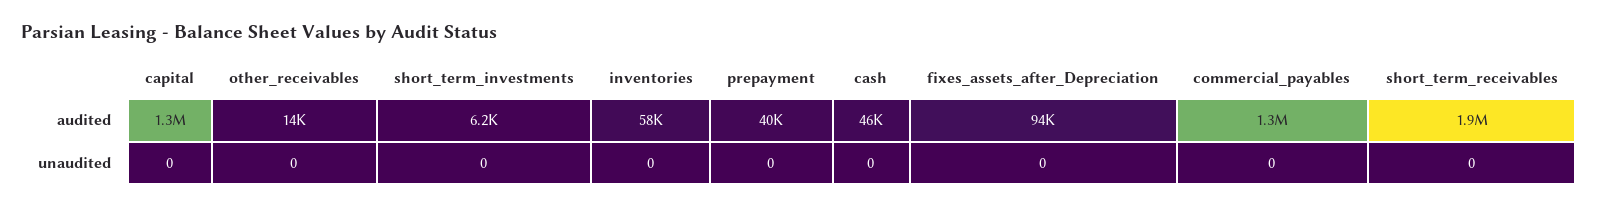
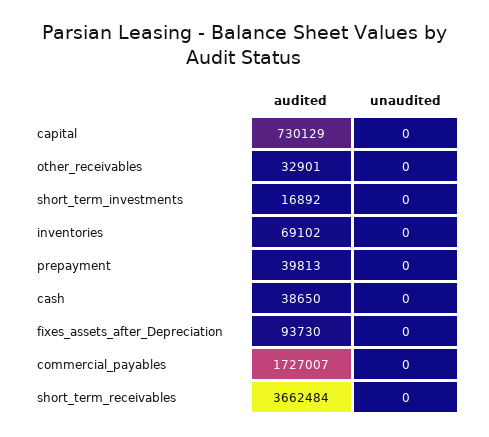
  {
    "capital": {
-     "audited": 1300000,
+     "audited": 730129,
      "unaudited": 0
    },
    "other_receivables": {
-     "audited": 14000,
+     "audited": 32901,
      "unaudited": 0
    },
    "short_term_investments": {
-     "audited": 6200,
+     "audited": 16892,
      "unaudited": 0
    },
    "inventories": {
-     "audited": 58000,
+     "audited": 69102,
      "unaudited": 0
    },
    "prepayment": {
      "audited": 39813,
      "unaudited": 0
    },
    "cash": {
-     "audited": 46000,
+     "audited": 38650,
      "unaudited": 0
    },
    "fixes_assets_after_Depreciation": {
      "audited": 93730,
      "unaudited": 0
    },
    "commercial_payables": {
-     "audited": 1300000,
+     "audited": 1727007,
      "unaudited": 0
    },
    "short_term_receivables": {
-     "audited": 1900000,
+     "audited": 3662484,
      "unaudited": 0
    }
  }

